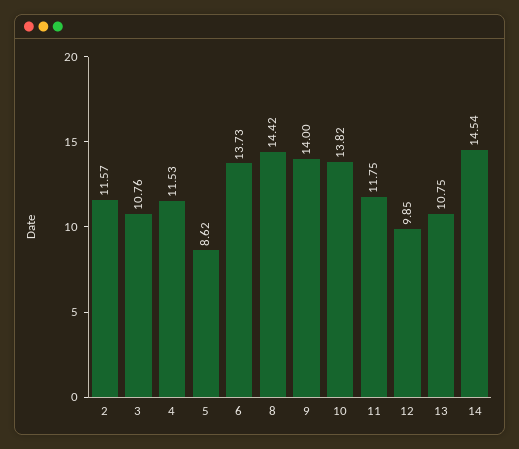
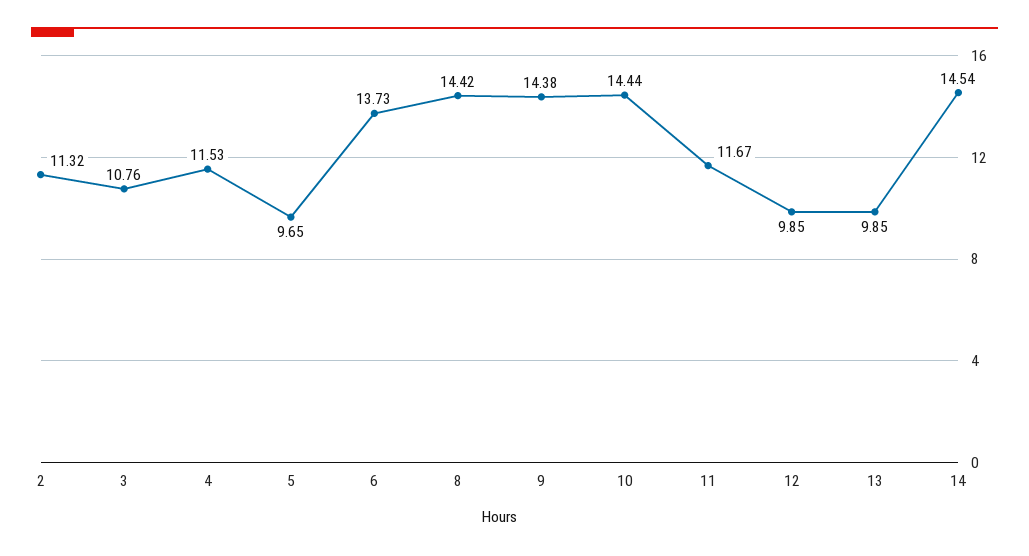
  {
-   "2": 11.57,
+   "2": 11.32,
    "3": 10.76,
    "4": 11.53,
-   "5": 8.62,
+   "5": 9.65,
    "6": 13.73,
    "8": 14.42,
-   "9": 14,
+   "9": 14.38,
-   "10": 13.82,
+   "10": 14.44,
-   "11": 11.75,
+   "11": 11.67,
    "12": 9.85,
-   "13": 10.75,
+   "13": 9.85,
    "14": 14.54
  }

